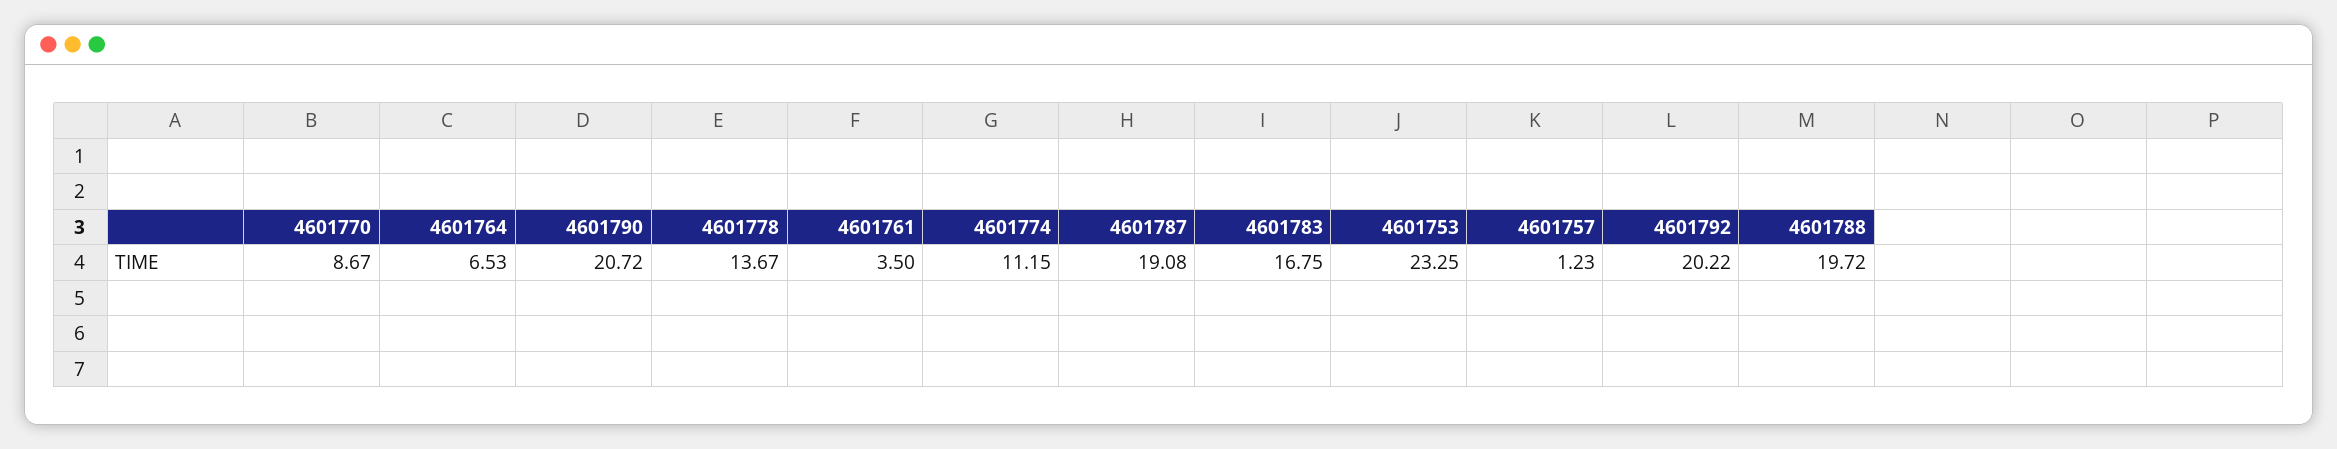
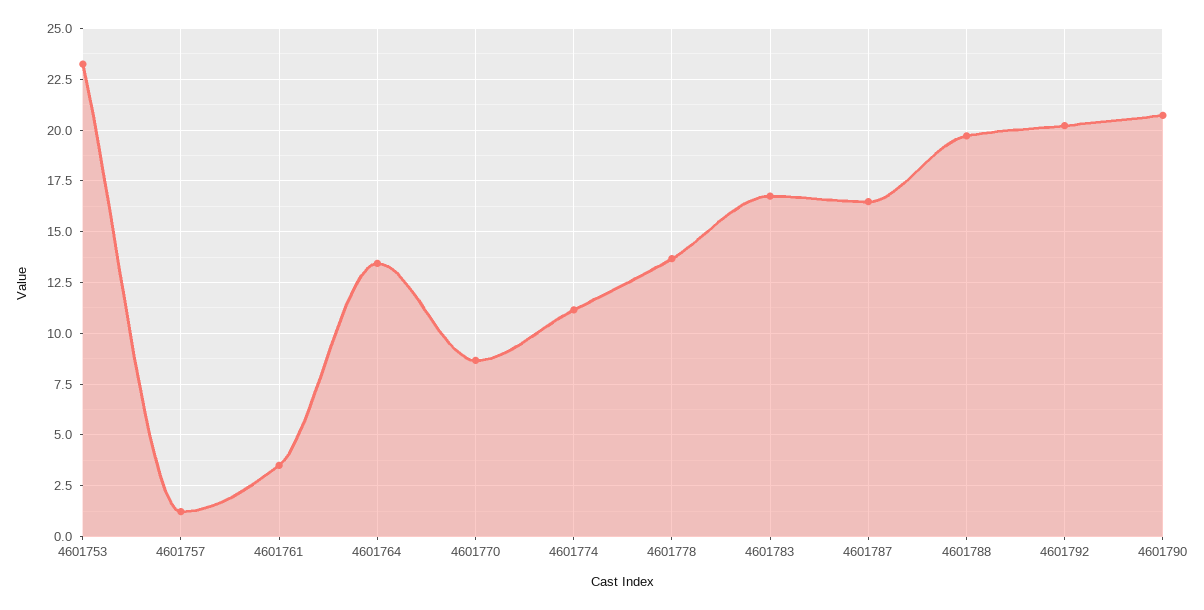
  {
    "4601770": 8.67,
-   "4601764": 6.53,
+   "4601764": 13.5,
    "4601790": 20.72,
    "4601778": 13.67,
    "4601761": 3.5,
    "4601774": 11.15,
-   "4601787": 19.08,
+   "4601787": 16.5,
    "4601783": 16.75,
    "4601753": 23.25,
    "4601757": 1.23,
    "4601792": 20.22,
    "4601788": 19.72
  }

